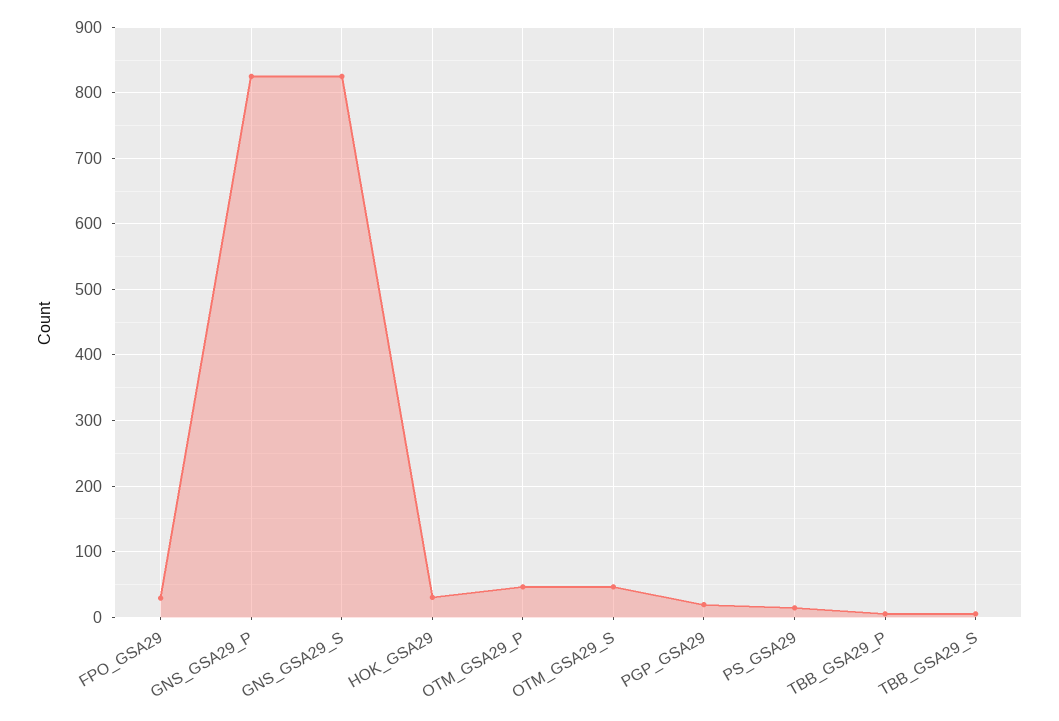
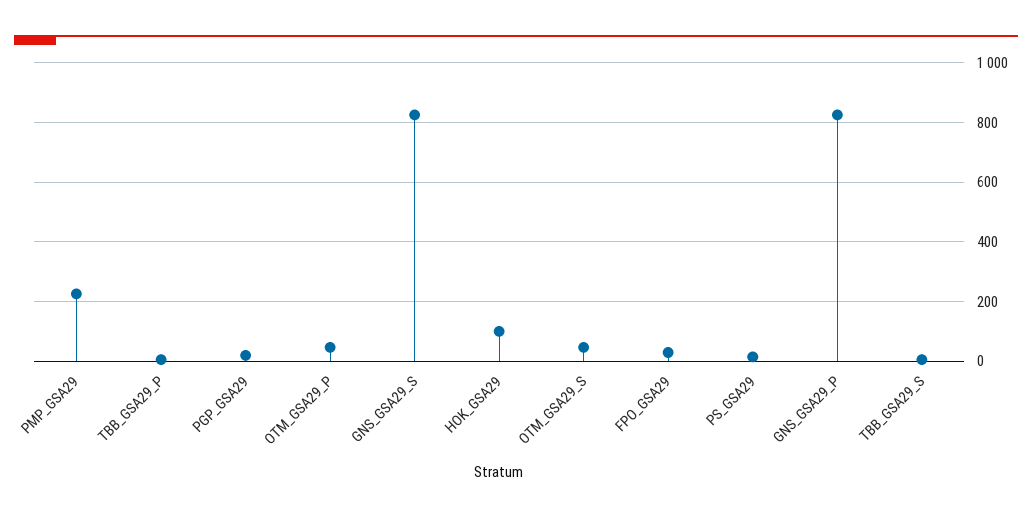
  {
    "FPO_GSA29": 30,
    "GNS_GSA29_P": 830,
    "GNS_GSA29_S": 830,
-   "HOK_GSA29": 30,
+   "HOK_GSA29": 100,
    "OTM_GSA29_P": 50,
    "OTM_GSA29_S": 50,
    "PGP_GSA29": 20,
    "PS_GSA29": 10,
    "TBB_GSA29_P": 10,
-   "TBB_GSA29_S": 10
+   "TBB_GSA29_S": 10,
+   "PMP_GSA29": 225
  }

